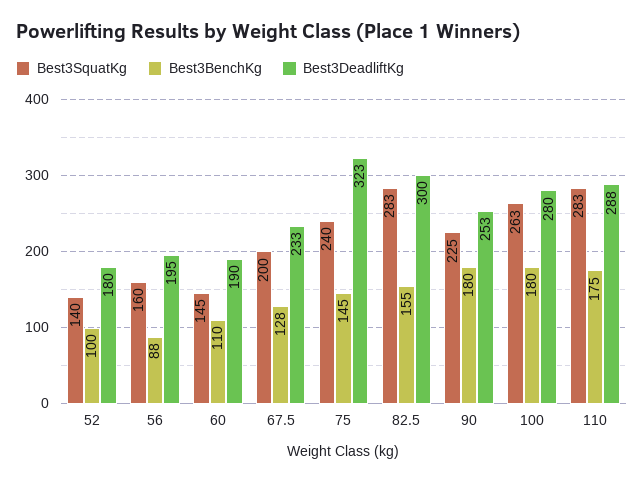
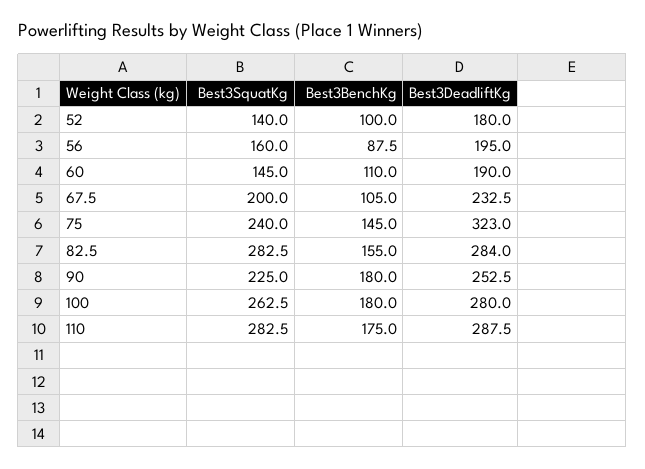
  {
    "Best3SquatKg": {
      "52": 140,
      "56": 160,
      "60": 145,
      "67.5": 200,
      "75": 240,
      "82.5": 282.5,
      "90": 225,
      "100": 262.5,
      "110": 282.5
    },
    "Best3BenchKg": {
      "52": 100,
      "56": 87.5,
      "60": 110,
-     "67.5": 128,
+     "67.5": 105,
      "75": 145,
      "82.5": 155,
      "90": 180,
      "100": 180,
      "110": 175
    },
    "Best3DeadliftKg": {
      "52": 180,
      "56": 195,
      "60": 190,
      "67.5": 232.5,
      "75": 323,
-     "82.5": 300,
+     "82.5": 284,
      "90": 252.5,
      "100": 280,
      "110": 287.5
    }
  }

